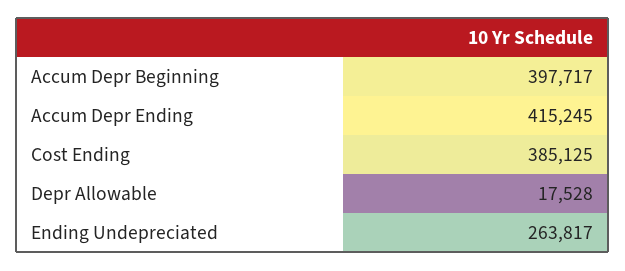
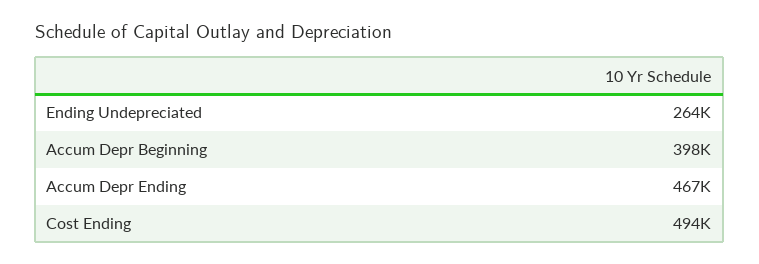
  {
    "Accum Depr Beginning": 397717,
-   "Accum Depr Ending": 415245,
+   "Accum Depr Ending": 467000,
-   "Cost Ending": 385125,
+   "Cost Ending": 494000,
-   "Depr Allowable": 17528,
    "Ending Undepreciated": 263817
  }

